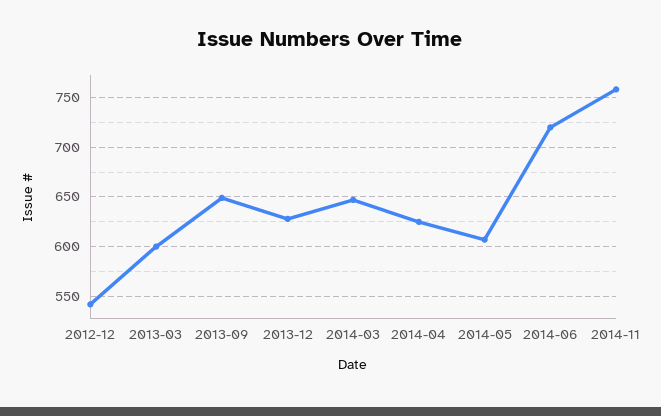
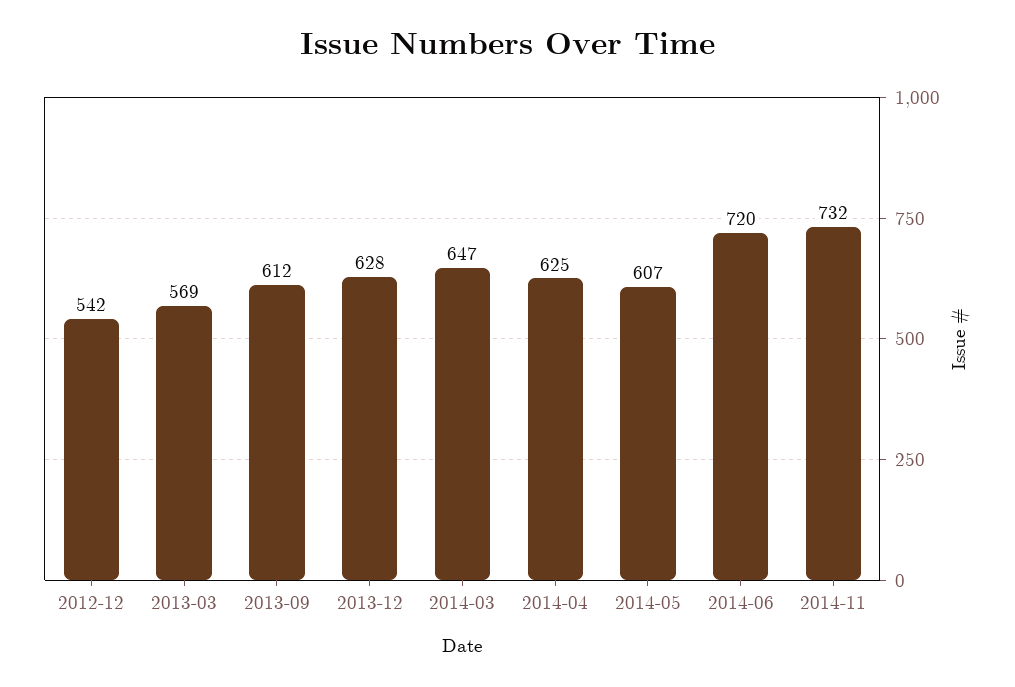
  {
    "2012-12": 542,
-   "2013-03": 600,
+   "2013-03": 569,
-   "2013-09": 650,
+   "2013-09": 612,
    "2013-12": 628,
    "2014-03": 647,
    "2014-04": 625,
    "2014-05": 607,
    "2014-06": 720,
-   "2014-11": 760
+   "2014-11": 732
  }

